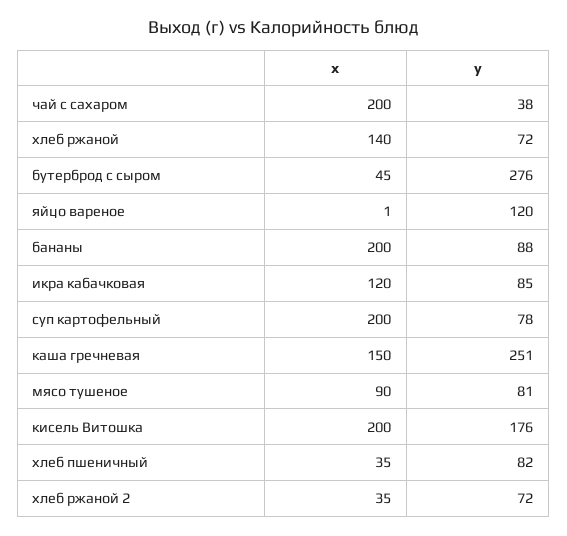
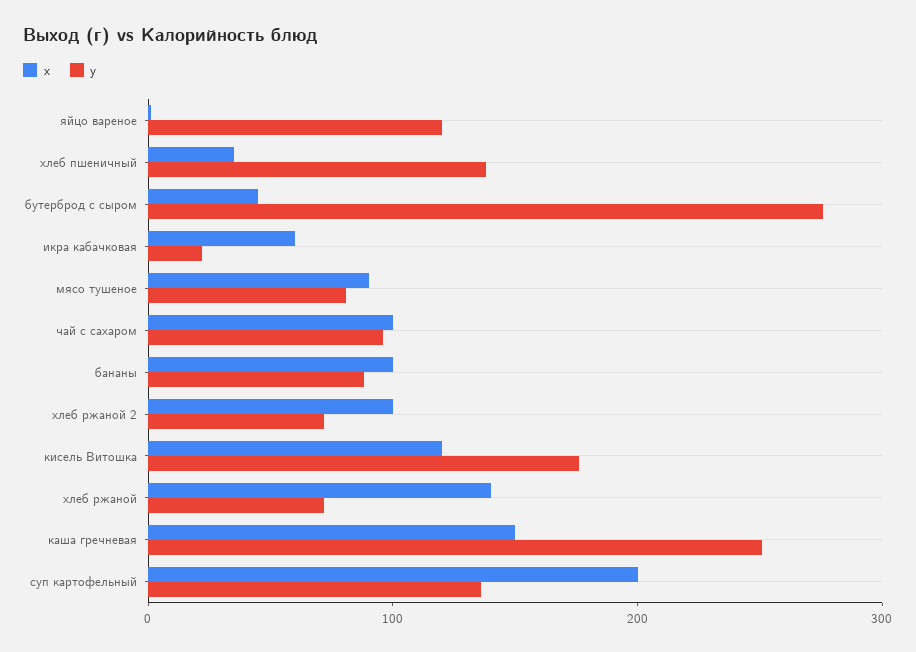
  {
    "x": {
-     "чай с сахаром": 200,
+     "чай с сахаром": 100,
      "хлеб ржаной": 140,
      "бутерброд с сыром": 45,
      "яйцо вареное": 1,
-     "бананы": 200,
+     "бананы": 100,
-     "икра кабачковая": 120,
+     "икра кабачковая": 60,
      "суп картофельный": 200,
      "каша гречневая": 150,
      "мясо тушеное": 90,
-     "кисель Витошка": 200,
+     "кисель Витошка": 120,
      "хлеб пшеничный": 35,
-     "хлеб ржаной 2": 35
+     "хлеб ржаной 2": 100
    },
    "y": {
-     "чай с сахаром": 38,
+     "чай с сахаром": 100,
      "хлеб ржаной": 72,
      "бутерброд с сыром": 276,
      "яйцо вареное": 120,
      "бананы": 88,
-     "икра кабачковая": 85,
+     "икра кабачковая": 20,
-     "суп картофельный": 78,
+     "суп картофельный": 140,
      "каша гречневая": 251,
      "мясо тушеное": 81,
      "кисель Витошка": 176,
-     "хлеб пшеничный": 82,
+     "хлеб пшеничный": 140,
      "хлеб ржаной 2": 72
    }
  }

